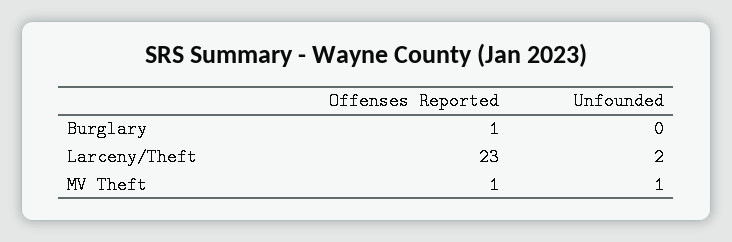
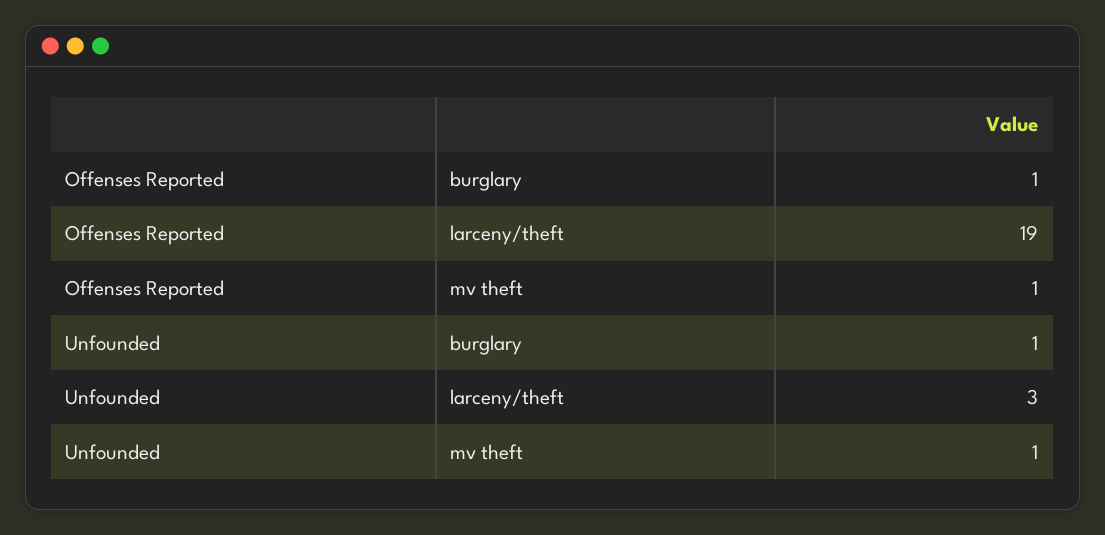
  {
    "Offenses Reported": {
      "Burglary": 1,
-     "Larceny/Theft": 23,
+     "Larceny/Theft": 19,
      "MV Theft": 1
    },
    "Unfounded": {
-     "Burglary": 0,
+     "Burglary": 1,
-     "Larceny/Theft": 2,
+     "Larceny/Theft": 3,
      "MV Theft": 1
    }
  }

